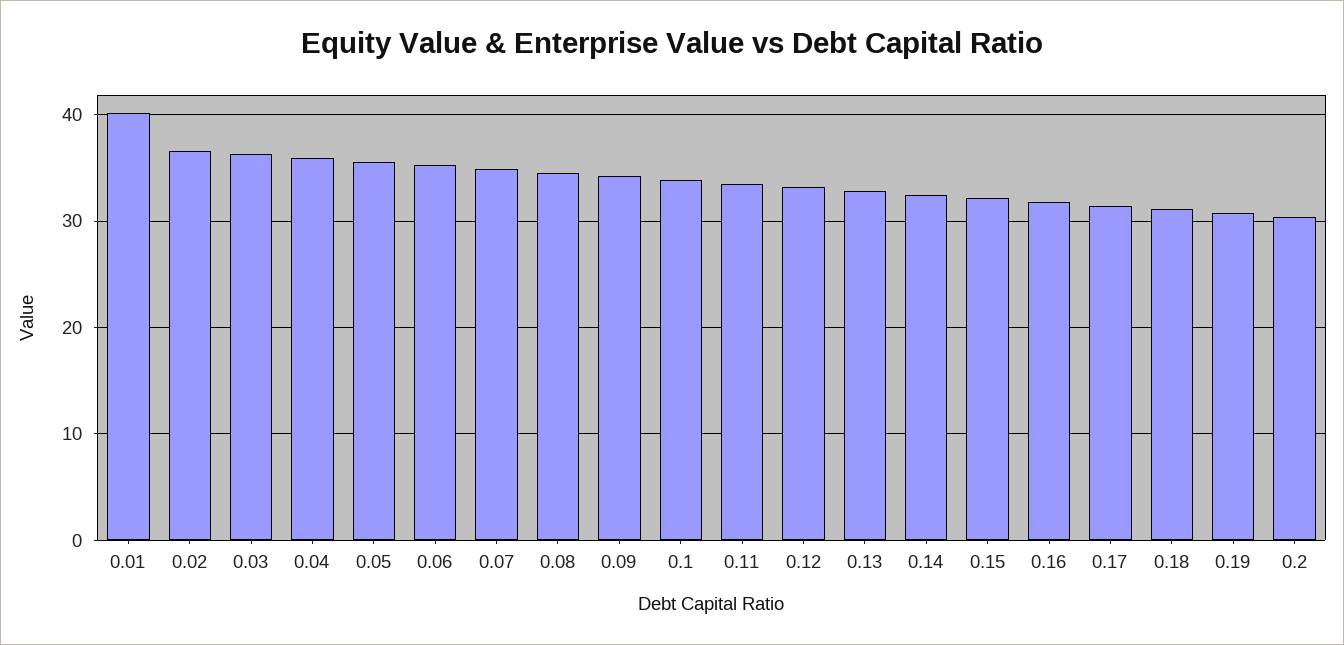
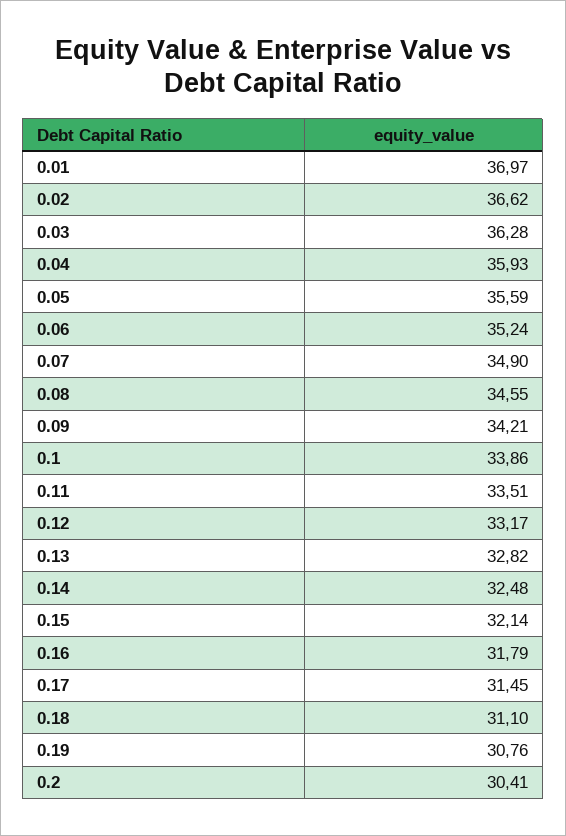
  {
-   "0.01": 40,
+   "0.01": 36.97,
    "0.02": 36.62,
    "0.03": 36.28,
    "0.04": 35.93,
    "0.05": 35.59,
    "0.06": 35.24,
    "0.07": 34.9,
    "0.08": 34.55,
    "0.09": 34.21,
    "0.1": 33.86,
    "0.11": 33.51,
    "0.12": 33.17,
    "0.13": 32.82,
    "0.14": 32.48,
    "0.15": 32.14,
    "0.16": 31.79,
    "0.17": 31.45,
    "0.18": 31.1,
    "0.19": 30.76,
    "0.2": 30.41
  }

